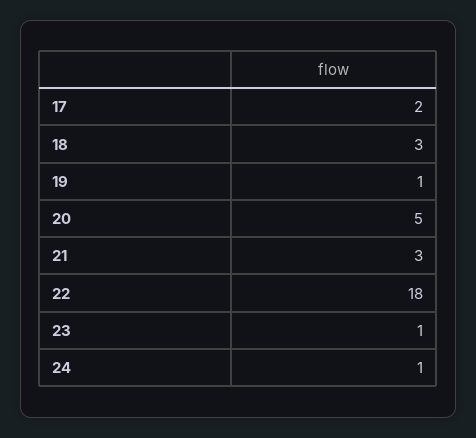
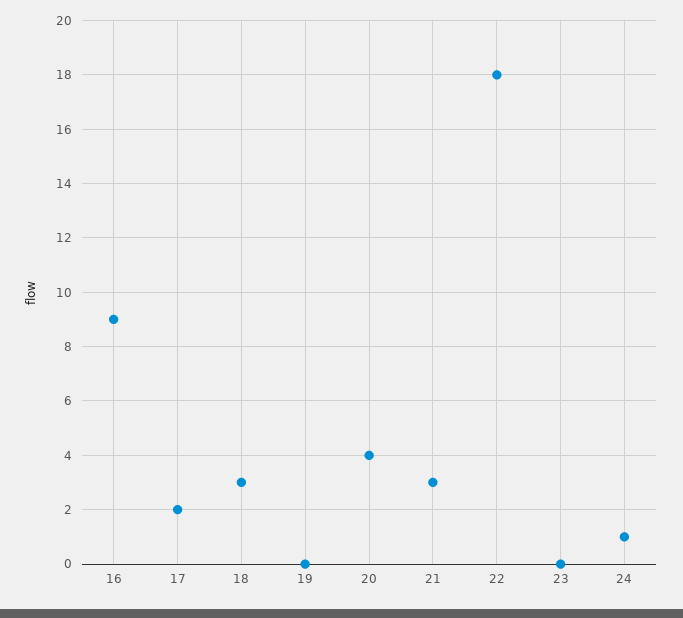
  {
    "17": 2,
    "18": 3,
-   "19": 1,
+   "19": 0,
-   "20": 5,
+   "20": 4,
    "21": 3,
    "22": 18,
-   "23": 1,
+   "23": 0,
-   "24": 1
+   "24": 1,
+   "16": 9
  }

